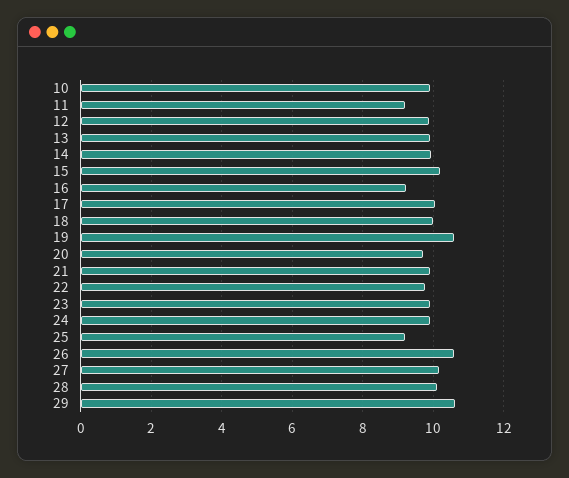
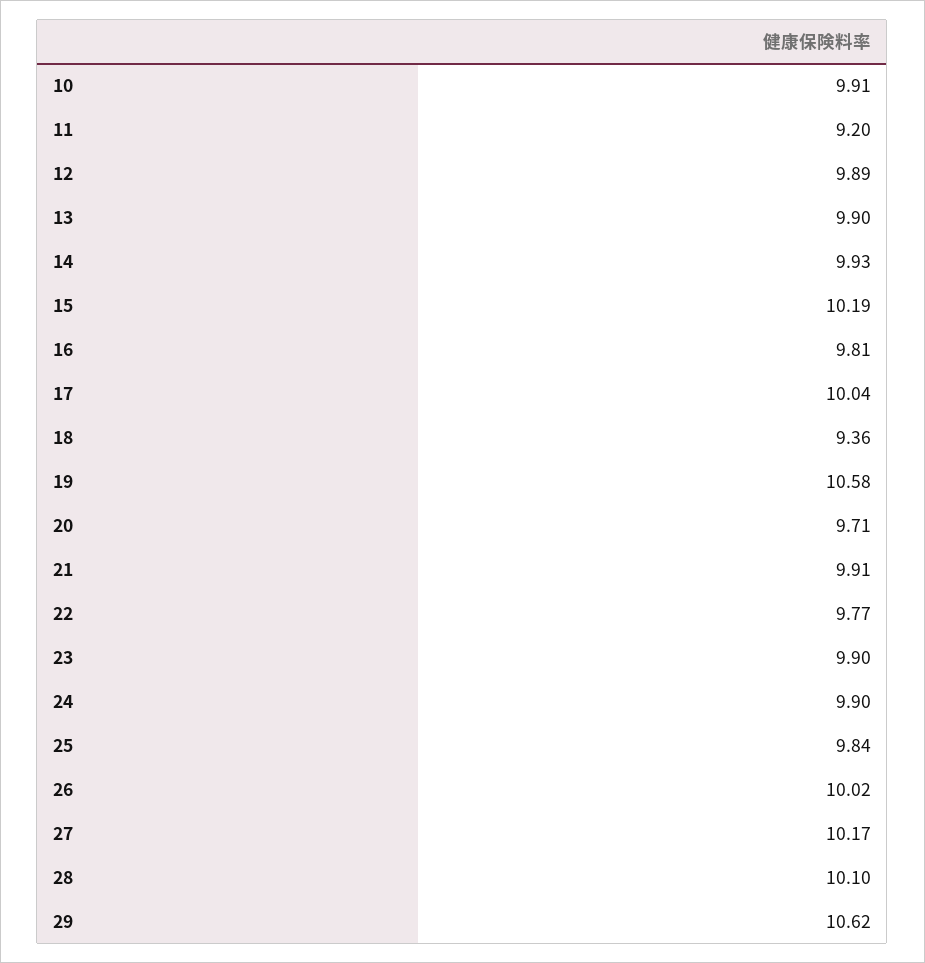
  {
    "10": 9.91,
    "11": 9.2,
    "12": 9.89,
    "13": 9.9,
    "14": 9.93,
    "15": 10.19,
-   "16": 9.2,
+   "16": 9.81,
    "17": 10.04,
-   "18": 10,
+   "18": 9.36,
    "19": 10.58,
    "20": 9.71,
    "21": 9.91,
    "22": 9.77,
    "23": 9.9,
    "24": 9.9,
-   "25": 9.2,
+   "25": 9.84,
-   "26": 10.6,
+   "26": 10.02,
    "27": 10.17,
    "28": 10.1,
    "29": 10.62
  }

